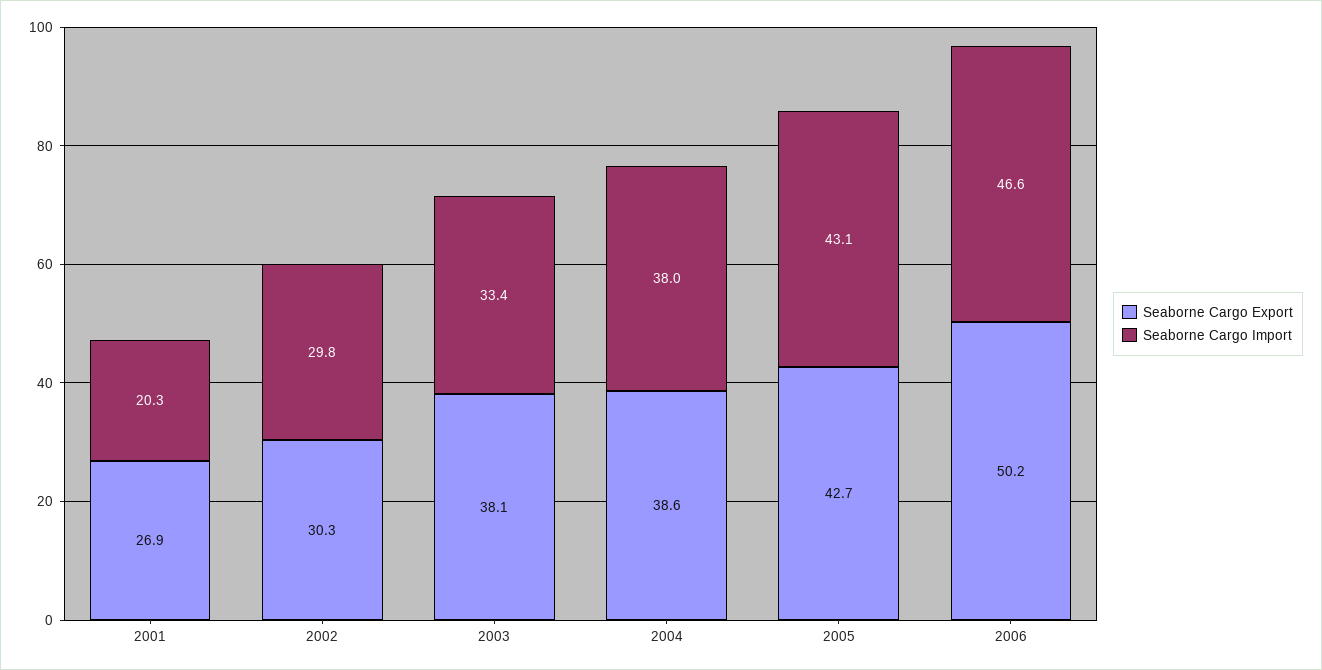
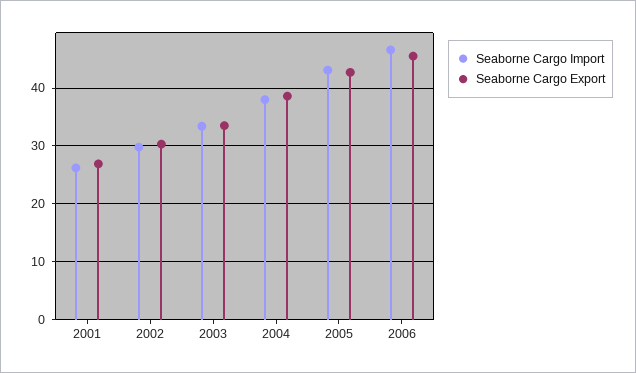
  {
    "Seaborne Cargo Export": {
      "2001": 26.9,
      "2002": 30.3,
-     "2003": 38.1,
+     "2003": 34,
      "2004": 38.6,
      "2005": 42.7,
-     "2006": 50.2
+     "2006": 46
    },
    "Seaborne Cargo Import": {
-     "2001": 20.3,
+     "2001": 26,
      "2002": 29.8,
      "2003": 33.4,
      "2004": 38,
      "2005": 43.1,
      "2006": 46.6
    }
  }

